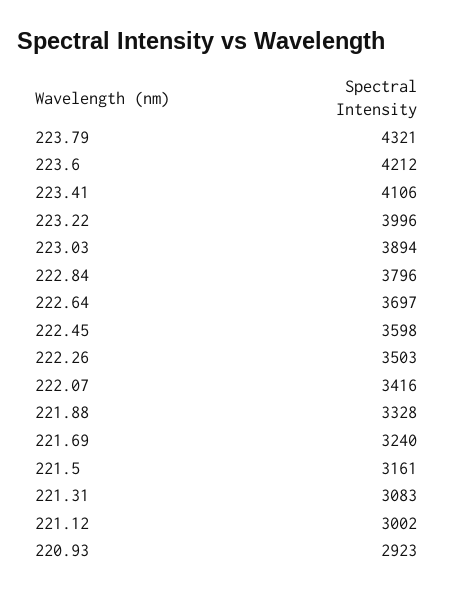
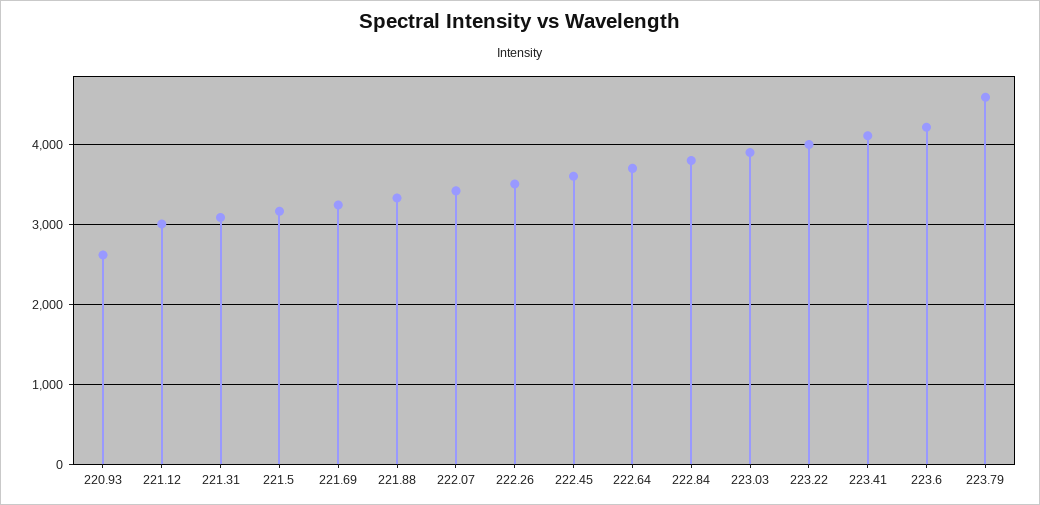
  {
-   "223.79": 4321,
+   "223.79": 4600,
    "223.6": 4212,
    "223.41": 4106,
    "223.22": 3996,
    "223.03": 3894,
    "222.84": 3796,
    "222.64": 3697,
    "222.45": 3598,
    "222.26": 3503,
    "222.07": 3416,
    "221.88": 3328,
    "221.69": 3240,
    "221.5": 3161,
    "221.31": 3083,
    "221.12": 3002,
-   "220.93": 2923
+   "220.93": 2600
  }

